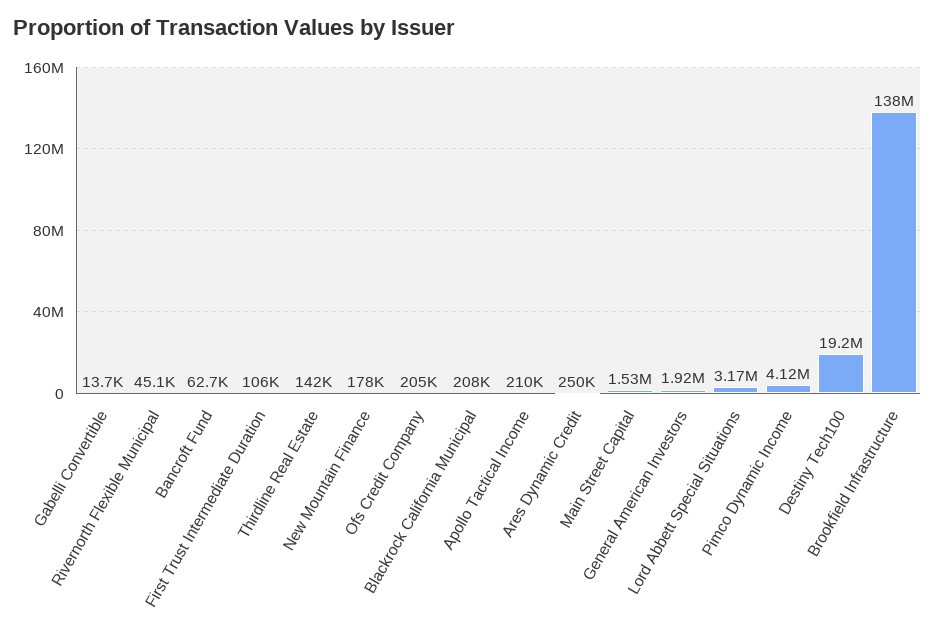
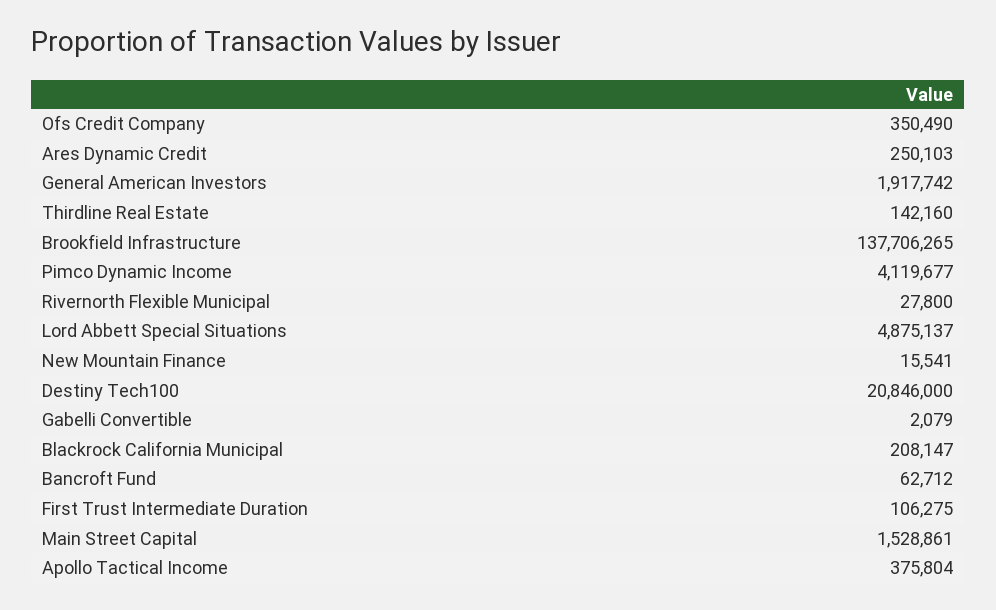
  {
-   "Gabelli Convertible": 13700,
+   "Gabelli Convertible": 2079,
-   "Rivernorth Flexible Municipal": 45100,
+   "Rivernorth Flexible Municipal": 27800,
    "Bancroft Fund": 62712,
    "First Trust Intermediate Duration": 106275,
    "Thirdline Real Estate": 142160,
-   "New Mountain Finance": 178000,
+   "New Mountain Finance": 15541,
-   "Ofs Credit Company": 205000,
+   "Ofs Credit Company": 350490,
    "Blackrock California Municipal": 208147,
-   "Apollo Tactical Income": 210000,
+   "Apollo Tactical Income": 375804,
    "Ares Dynamic Credit": 250103,
    "Main Street Capital": 1528861,
    "General American Investors": 1917742,
-   "Lord Abbett Special Situations": 3170000,
+   "Lord Abbett Special Situations": 4875137,
    "Pimco Dynamic Income": 4119677,
-   "Destiny Tech100": 19200000,
+   "Destiny Tech100": 20846000,
    "Brookfield Infrastructure": 137706265
  }

